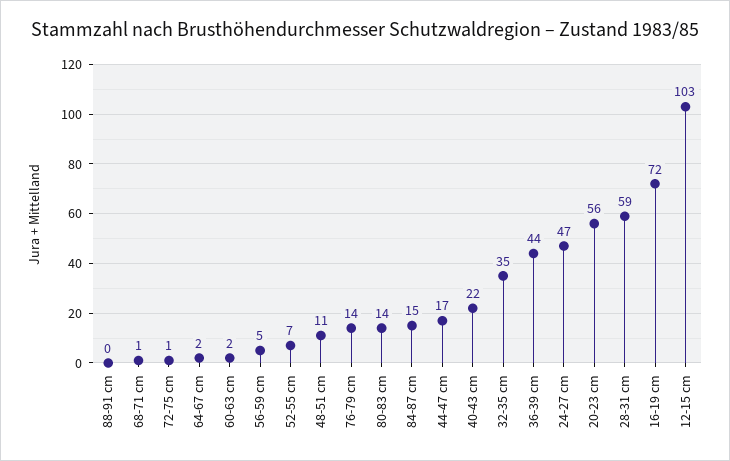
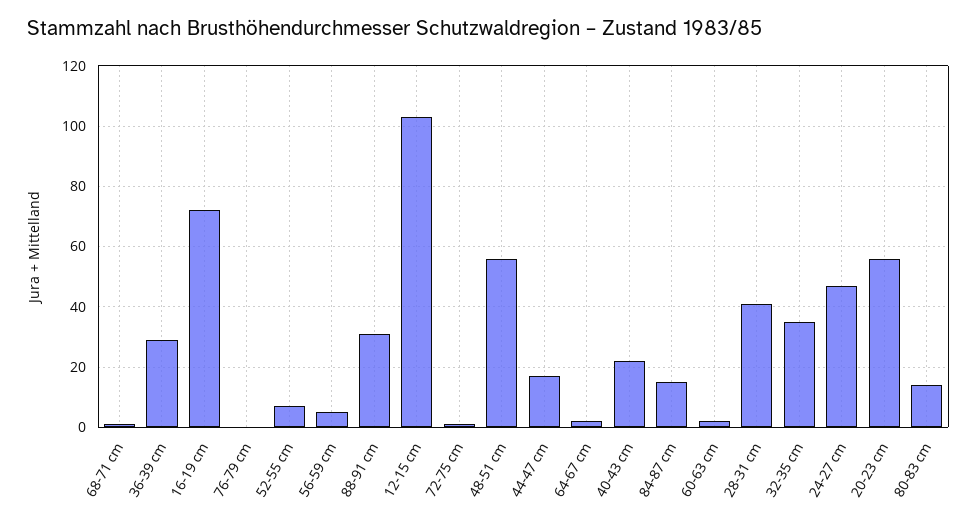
  {
-   "88-91 cm": 0,
+   "88-91 cm": 30,
    "68-71 cm": 1,
    "72-75 cm": 1,
    "64-67 cm": 2,
    "60-63 cm": 2,
    "56-59 cm": 5,
    "52-55 cm": 7,
-   "48-51 cm": 11,
+   "48-51 cm": 55,
-   "76-79 cm": 14,
+   "76-79 cm": 0,
    "80-83 cm": 14,
    "84-87 cm": 15,
    "44-47 cm": 17,
    "40-43 cm": 22,
    "32-35 cm": 35,
-   "36-39 cm": 44,
+   "36-39 cm": 30,
    "24-27 cm": 47,
    "20-23 cm": 56,
-   "28-31 cm": 59,
+   "28-31 cm": 40,
    "16-19 cm": 72,
    "12-15 cm": 103
  }

